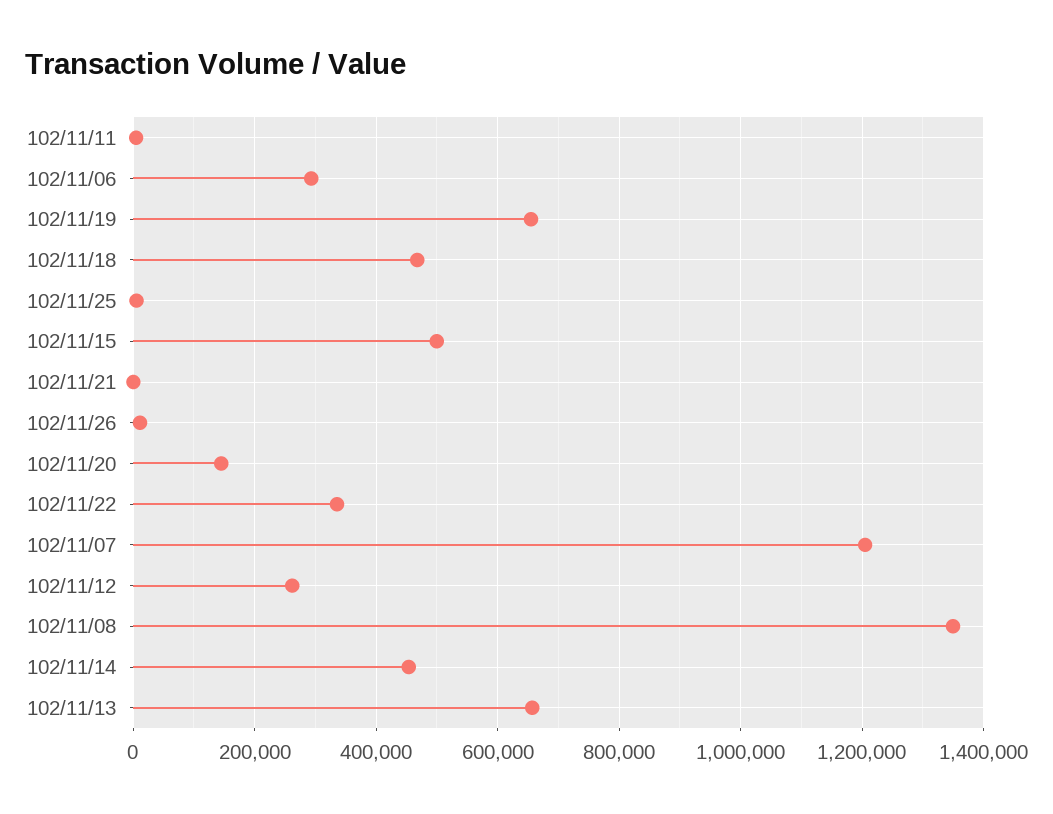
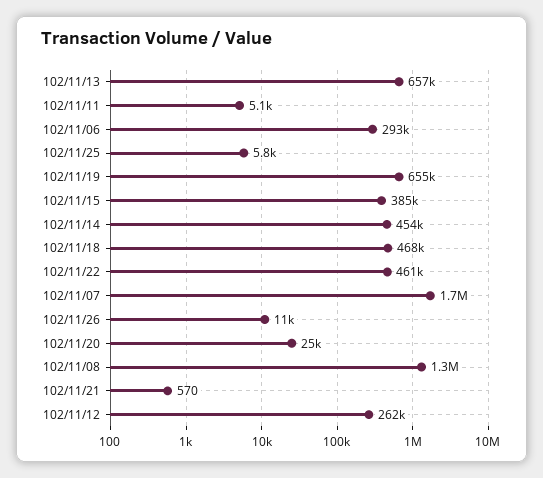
  {
    "102/11/11": 5100,
    "102/11/06": 293000,
    "102/11/19": 655000,
    "102/11/18": 468000,
    "102/11/25": 5800,
-   "102/11/15": 500000,
+   "102/11/15": 385000,
    "102/11/21": 570,
    "102/11/26": 11000,
-   "102/11/20": 140000,
+   "102/11/20": 25000,
-   "102/11/22": 340000,
+   "102/11/22": 461000,
-   "102/11/07": 1200000,
+   "102/11/07": 1700000,
    "102/11/12": 262000,
    "102/11/08": 1300000,
    "102/11/14": 454000,
    "102/11/13": 657000
  }

